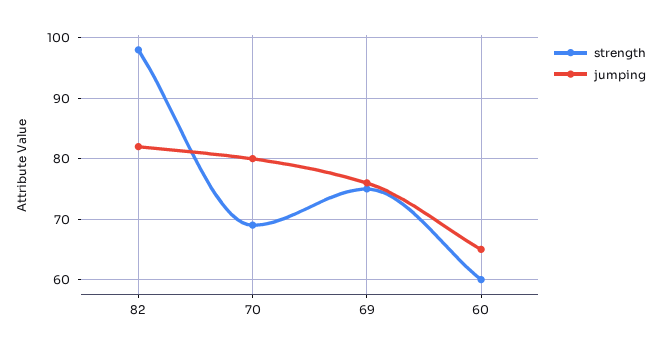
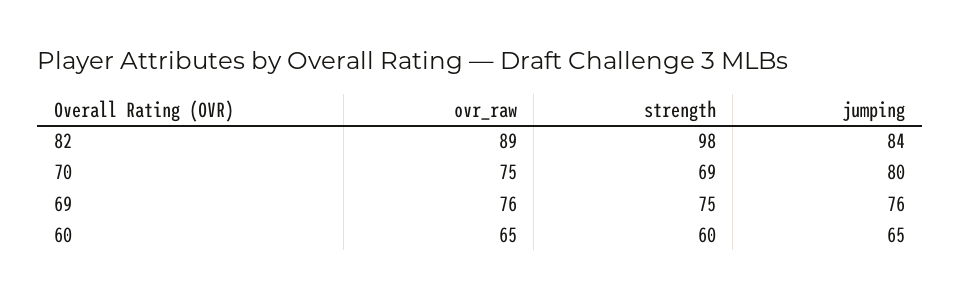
  {
    "strength": {
      "82": 98,
      "70": 69,
      "69": 75,
      "60": 60
    },
    "jumping": {
-     "82": 82,
+     "82": 84,
      "70": 80,
      "69": 76,
      "60": 65
-   }
+   },
+   "ovr_raw": {
+     "82": 89,
+     "70": 75,
+     "69": 76,
+     "60": 65
+   }
  }

